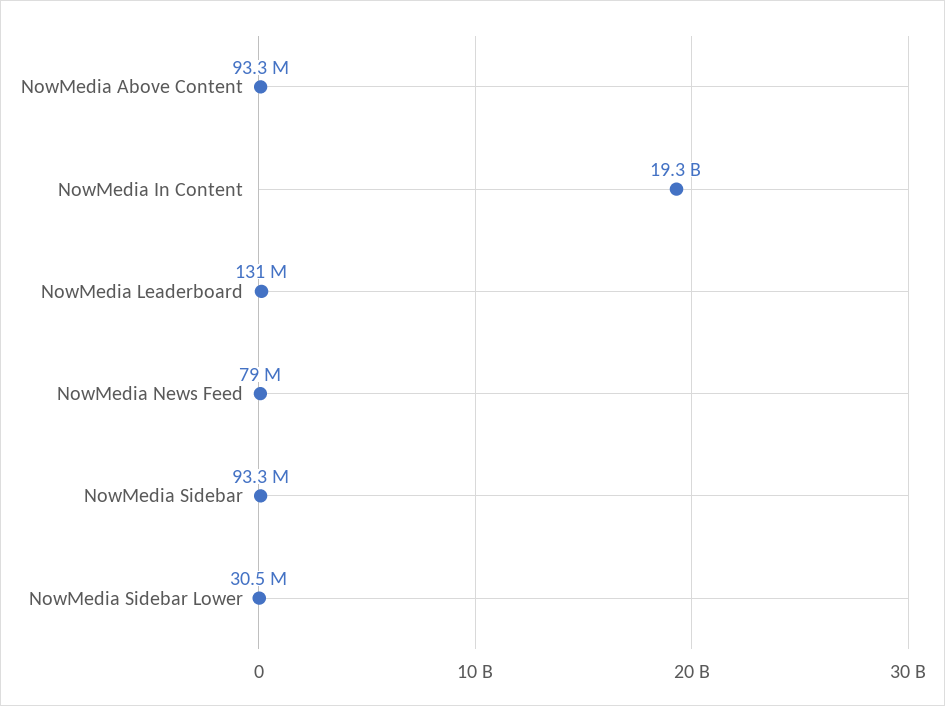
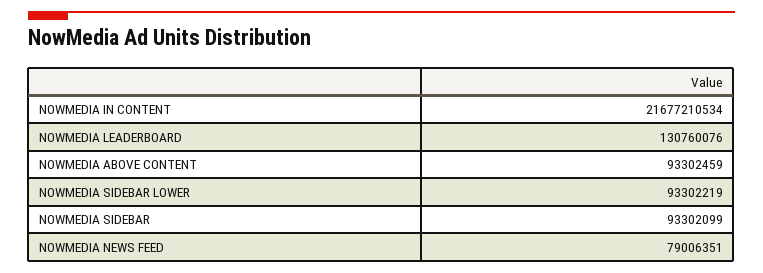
  {
    "NowMedia Above Content": 93302459,
-   "NowMedia In Content": 19300000000,
+   "NowMedia In Content": 21677210534,
    "NowMedia Leaderboard": 130760076,
    "NowMedia News Feed": 79006351,
    "NowMedia Sidebar": 93302099,
-   "NowMedia Sidebar Lower": 30500000
+   "NowMedia Sidebar Lower": 93302219
  }

